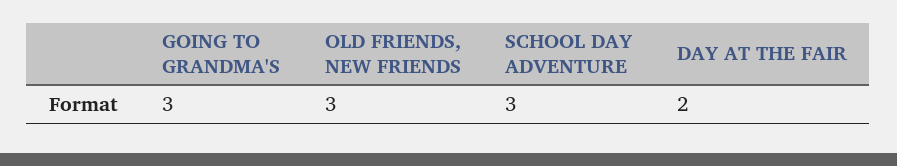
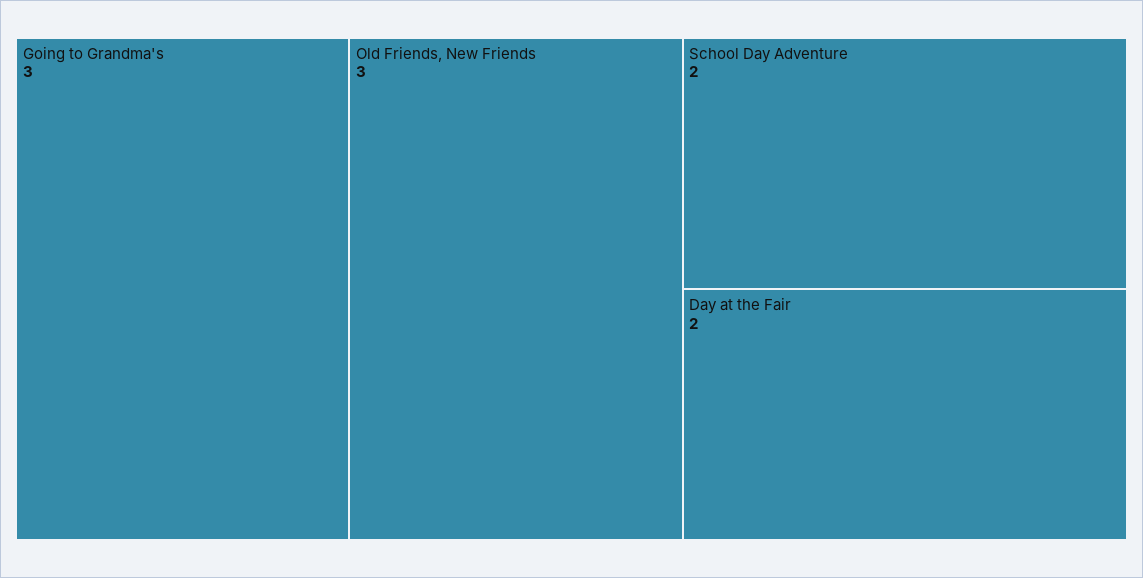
  {
    "GOING TO GRANDMA'S": 3,
    "OLD FRIENDS, NEW FRIENDS": 3,
-   "SCHOOL DAY ADVENTURE": 3,
+   "SCHOOL DAY ADVENTURE": 2,
    "DAY AT THE FAIR": 2
  }

